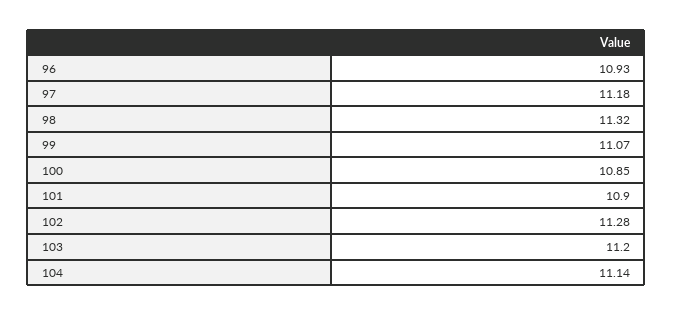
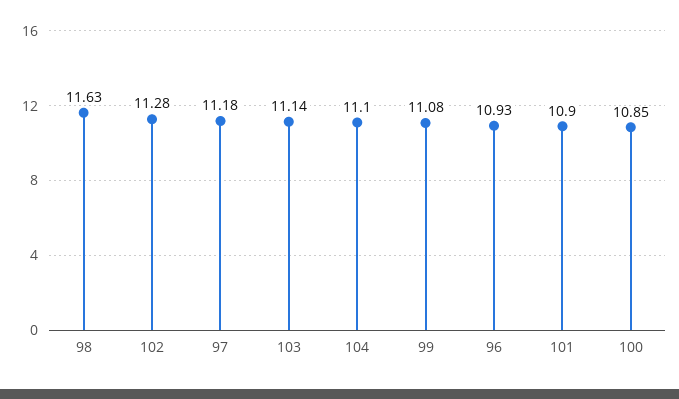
  {
    "96": 10.93,
    "97": 11.18,
-   "98": 11.32,
+   "98": 11.63,
-   "99": 11.07,
+   "99": 11.08,
    "100": 10.85,
    "101": 10.9,
    "102": 11.28,
-   "103": 11.2,
+   "103": 11.14,
-   "104": 11.14
+   "104": 11.1
  }

